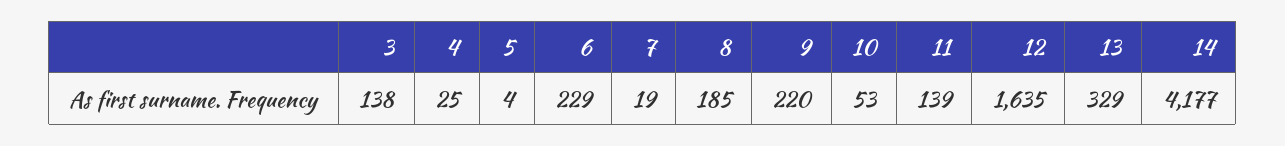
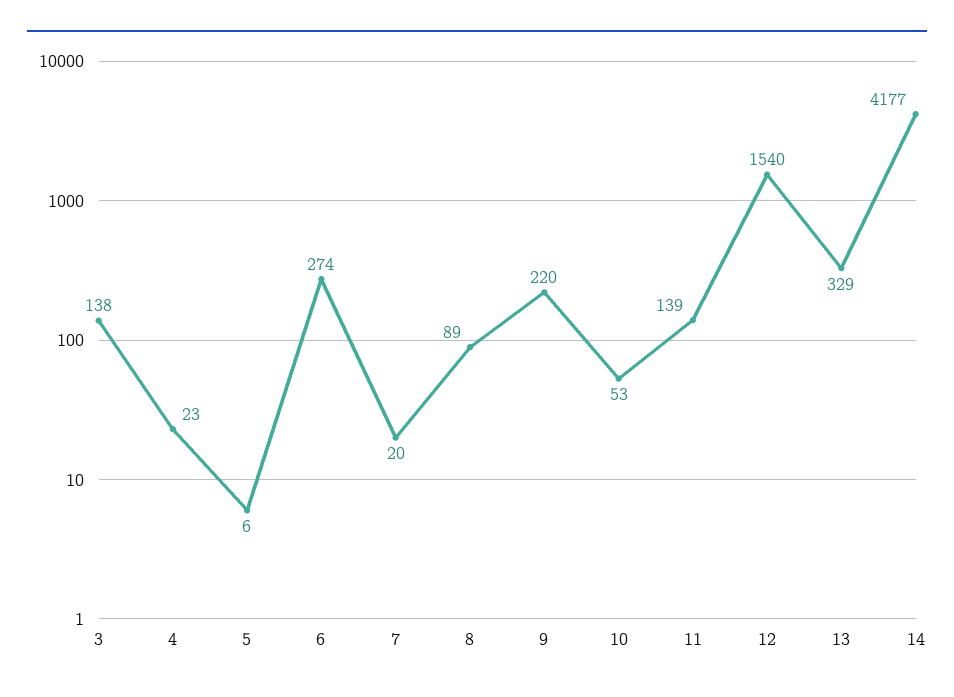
  {
    "3": 138,
-   "4": 25,
+   "4": 23,
-   "5": 4,
+   "5": 6,
-   "6": 229,
+   "6": 274,
-   "7": 19,
+   "7": 20,
-   "8": 185,
+   "8": 89,
    "9": 220,
    "10": 53,
    "11": 139,
-   "12": 1635,
+   "12": 1540,
    "13": 329,
    "14": 4177
  }

